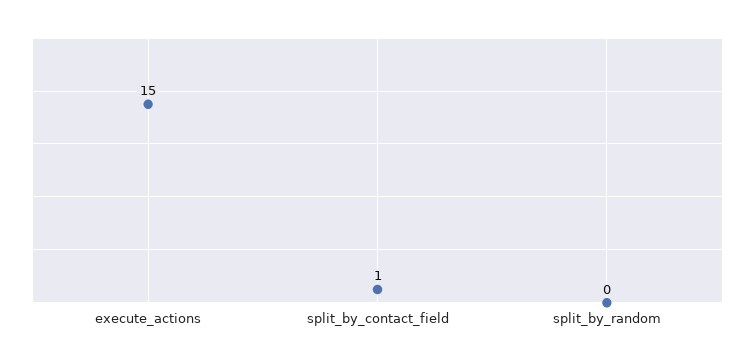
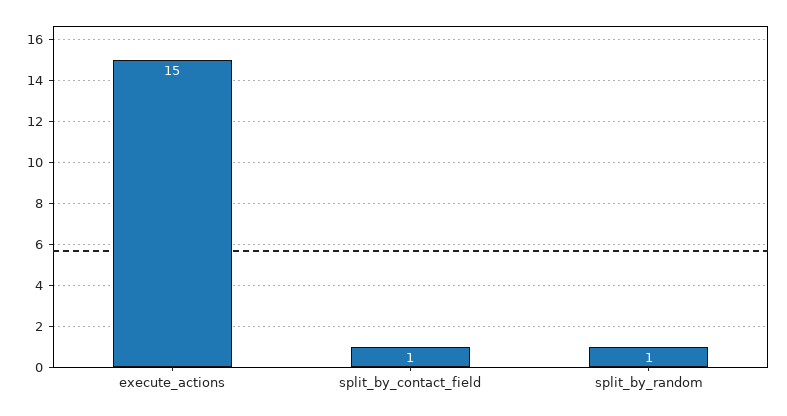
  {
    "execute_actions": 15,
    "split_by_contact_field": 1,
-   "split_by_random": 0
+   "split_by_random": 1
  }

